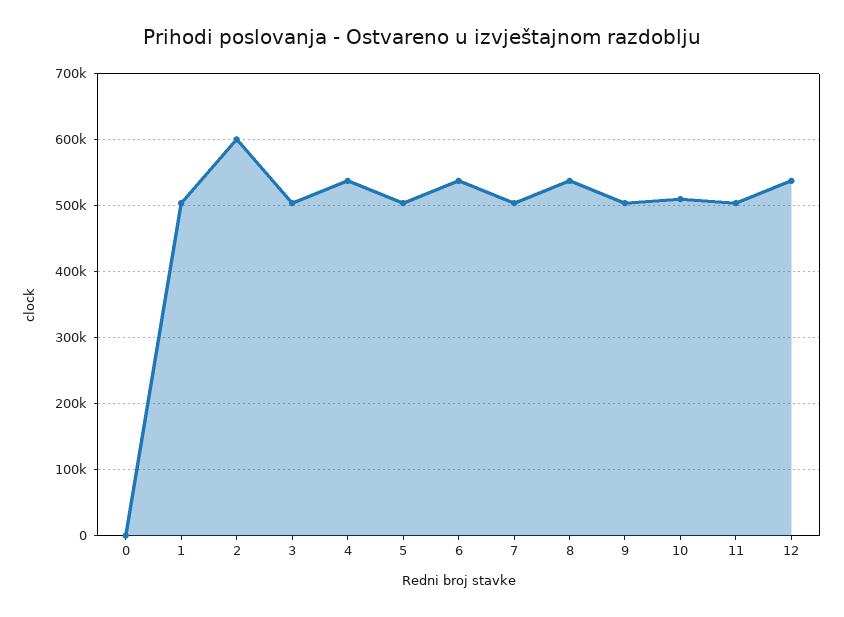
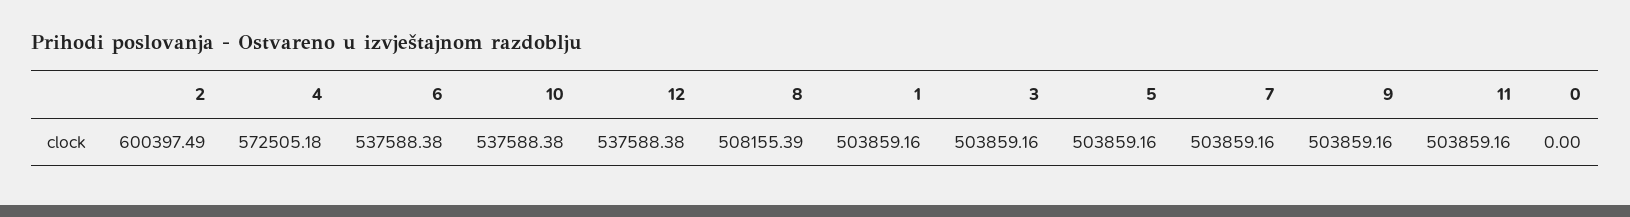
  {
    "0": 0,
    "1": 503859.16,
    "2": 600397.49,
    "3": 503859.16,
-   "4": 540000,
+   "4": 572505.18,
    "5": 503859.16,
    "6": 537588.38,
    "7": 503859.16,
-   "8": 540000,
+   "8": 508155.39,
    "9": 503859.16,
-   "10": 510000,
+   "10": 537588.38,
    "11": 503859.16,
    "12": 537588.38
  }

